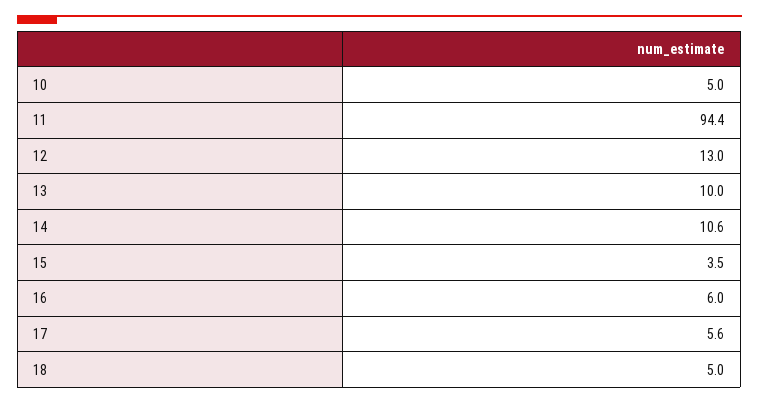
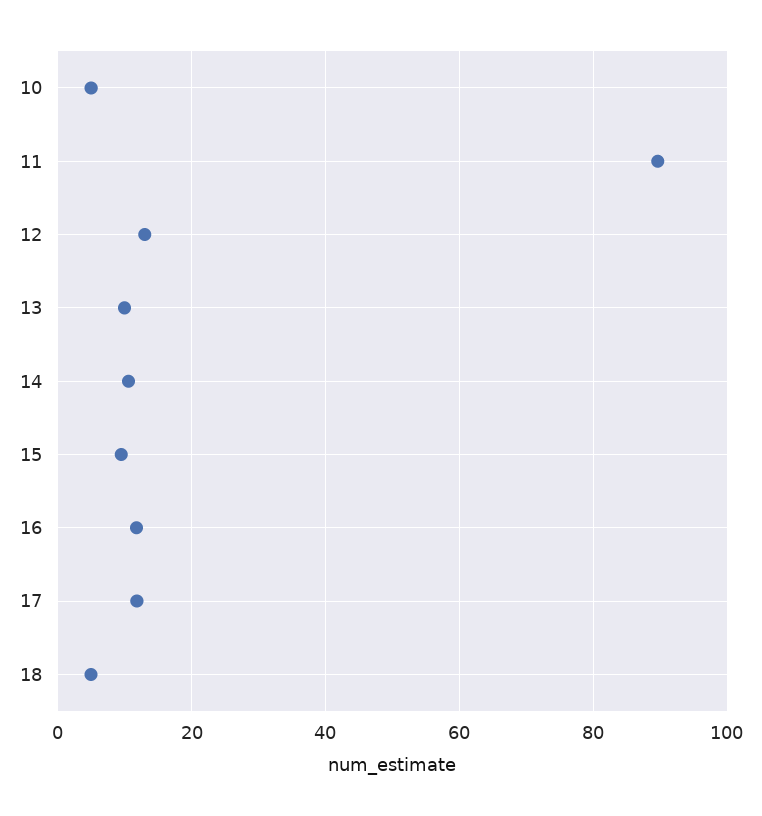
  {
    "10": 5,
-   "11": 94.4,
+   "11": 90,
    "12": 13,
    "13": 10,
    "14": 10.6,
-   "15": 3.5,
+   "15": 10,
-   "16": 6,
+   "16": 12,
-   "17": 5.6,
+   "17": 12,
    "18": 5
  }

